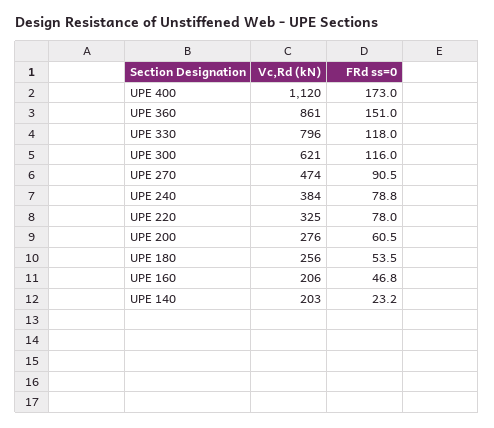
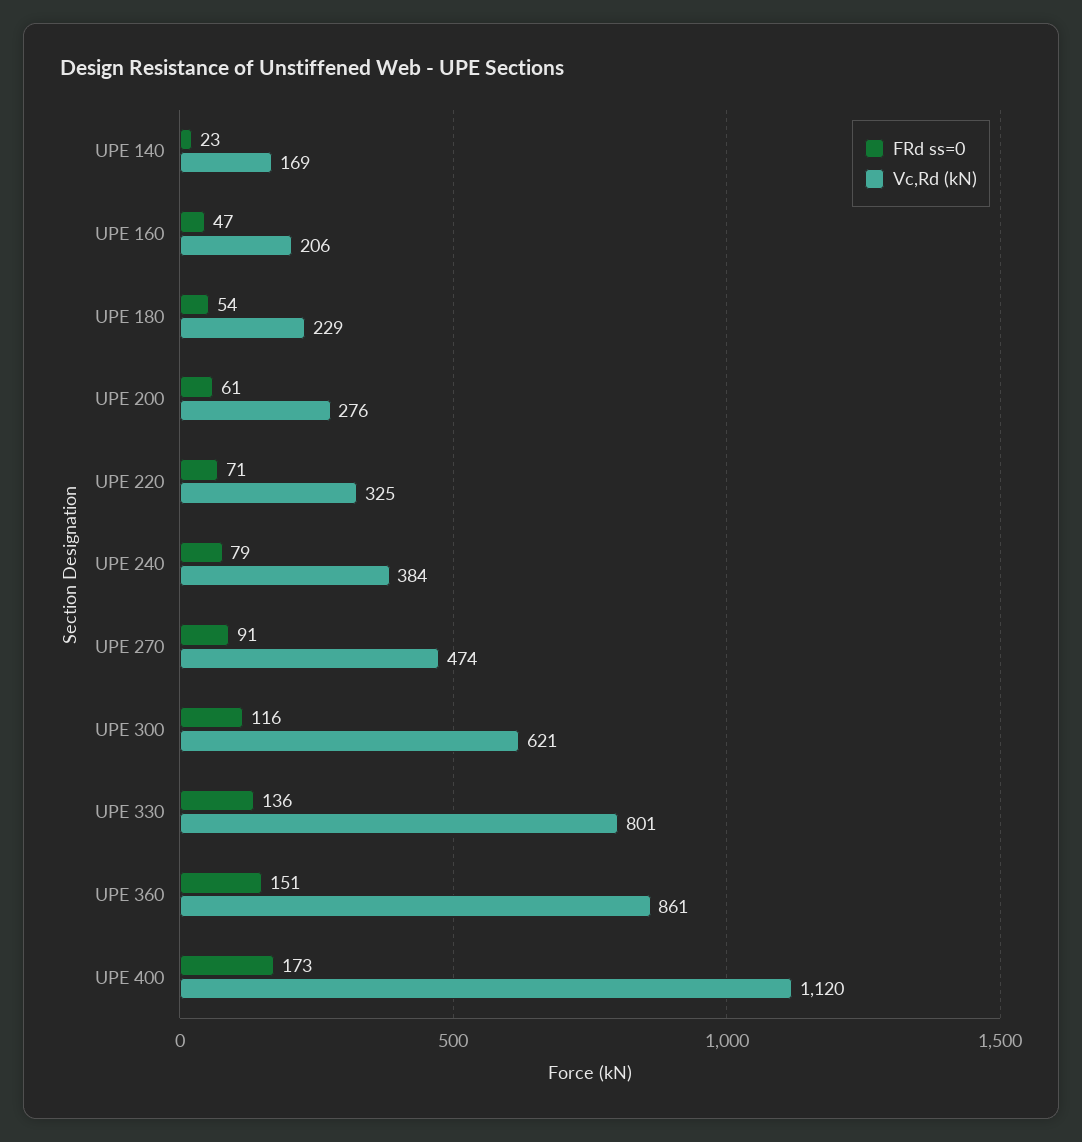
  {
    "Vc,Rd (kN)": {
      "UPE 400": 1120,
      "UPE 360": 861,
-     "UPE 330": 796,
+     "UPE 330": 801,
      "UPE 300": 621,
      "UPE 270": 474,
      "UPE 240": 384,
      "UPE 220": 325,
      "UPE 200": 276,
-     "UPE 180": 256,
+     "UPE 180": 229,
      "UPE 160": 206,
-     "UPE 140": 203
+     "UPE 140": 169
    },
    "FRd ss=0": {
      "UPE 400": 173,
      "UPE 360": 151,
-     "UPE 330": 118,
+     "UPE 330": 136,
      "UPE 300": 116,
      "UPE 270": 90.5,
      "UPE 240": 78.8,
-     "UPE 220": 78,
+     "UPE 220": 71,
      "UPE 200": 60.5,
      "UPE 180": 53.5,
      "UPE 160": 46.8,
      "UPE 140": 23.2
    }
  }

